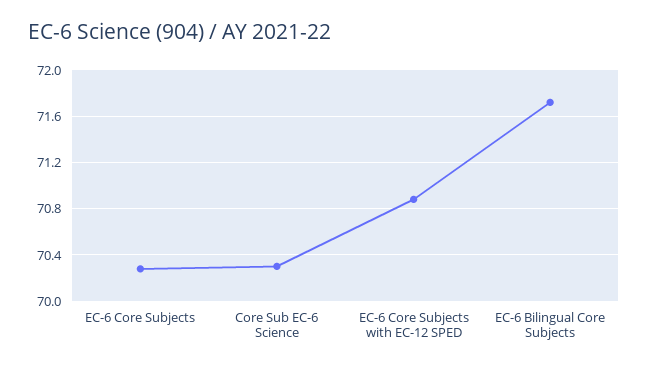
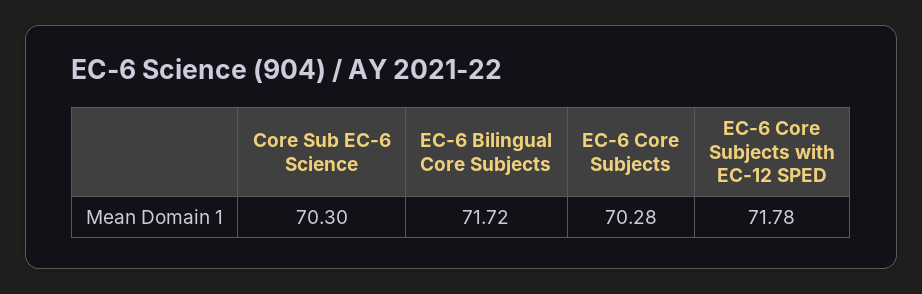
  {
    "EC-6 Core Subjects": 70.28,
    "Core Sub EC-6 Science": 70.3,
-   "EC-6 Core Subjects with EC-12 SPED": 70.9,
+   "EC-6 Core Subjects with EC-12 SPED": 71.78,
    "EC-6 Bilingual Core Subjects": 71.72
  }

